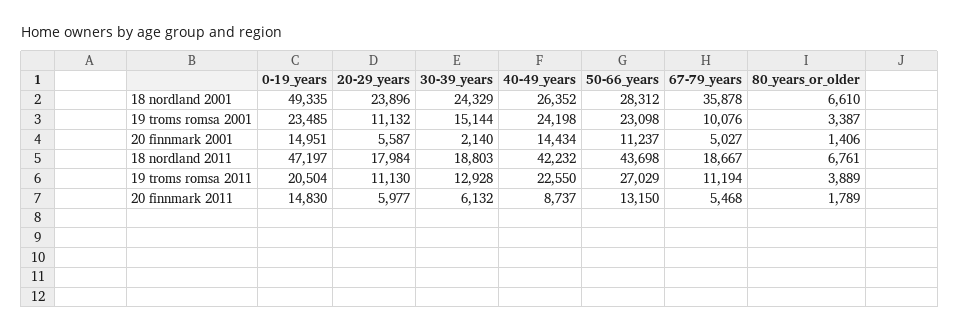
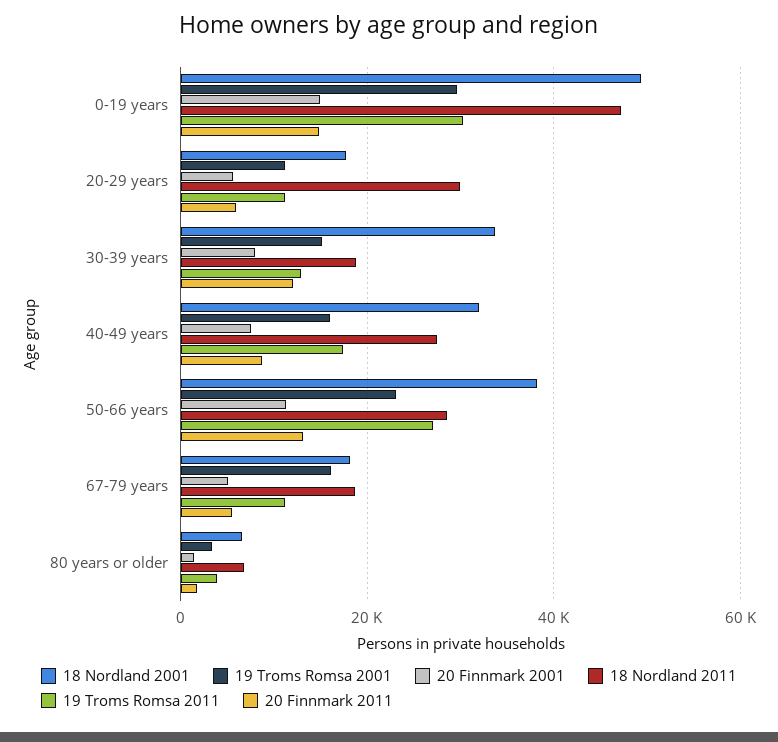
  {
    "18 nordland 2001": {
      "0-19_years": 49335,
-     "20-29_years": 23896,
+     "20-29_years": 18000,
-     "30-39_years": 24329,
+     "30-39_years": 34000,
-     "40-49_years": 26352,
+     "40-49_years": 32000,
-     "50-66_years": 28312,
+     "50-66_years": 38000,
-     "67-79_years": 35878,
+     "67-79_years": 18000,
      "80_years_or_older": 6610
    },
    "19 troms romsa 2001": {
-     "0-19_years": 23485,
+     "0-19_years": 30000,
      "20-29_years": 11132,
      "30-39_years": 15144,
-     "40-49_years": 24198,
+     "40-49_years": 16000,
      "50-66_years": 23098,
-     "67-79_years": 10076,
+     "67-79_years": 16000,
      "80_years_or_older": 3387
    },
    "20 finnmark 2001": {
      "0-19_years": 14951,
      "20-29_years": 5587,
-     "30-39_years": 2140,
+     "30-39_years": 8000,
-     "40-49_years": 14434,
+     "40-49_years": 8000,
      "50-66_years": 11237,
      "67-79_years": 5027,
      "80_years_or_older": 1406
    },
    "18 nordland 2011": {
      "0-19_years": 47197,
-     "20-29_years": 17984,
+     "20-29_years": 30000,
      "30-39_years": 18803,
-     "40-49_years": 42232,
+     "40-49_years": 28000,
-     "50-66_years": 43698,
+     "50-66_years": 28000,
      "67-79_years": 18667,
      "80_years_or_older": 6761
    },
    "19 troms romsa 2011": {
-     "0-19_years": 20504,
+     "0-19_years": 30000,
      "20-29_years": 11130,
      "30-39_years": 12928,
-     "40-49_years": 22550,
+     "40-49_years": 18000,
      "50-66_years": 27029,
      "67-79_years": 11194,
      "80_years_or_older": 3889
    },
    "20 finnmark 2011": {
      "0-19_years": 14830,
      "20-29_years": 5977,
-     "30-39_years": 6132,
+     "30-39_years": 12000,
      "40-49_years": 8737,
      "50-66_years": 13150,
      "67-79_years": 5468,
      "80_years_or_older": 1789
    }
  }

